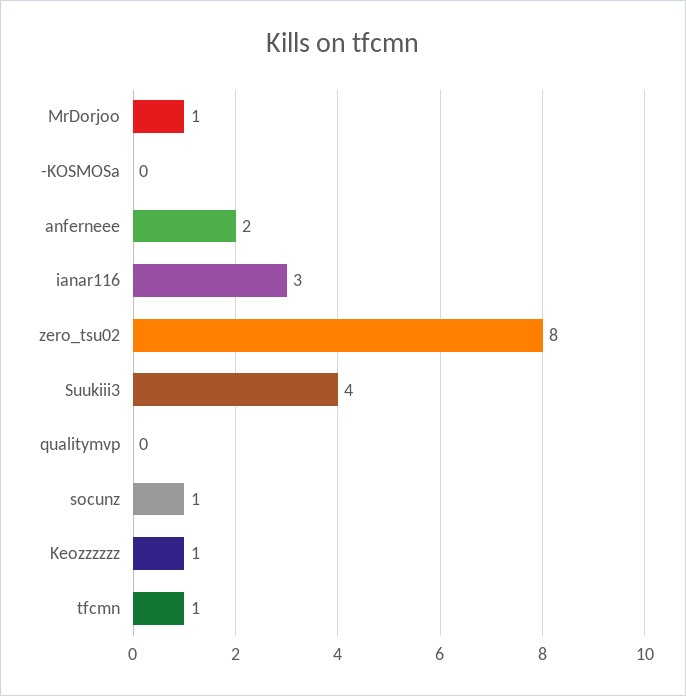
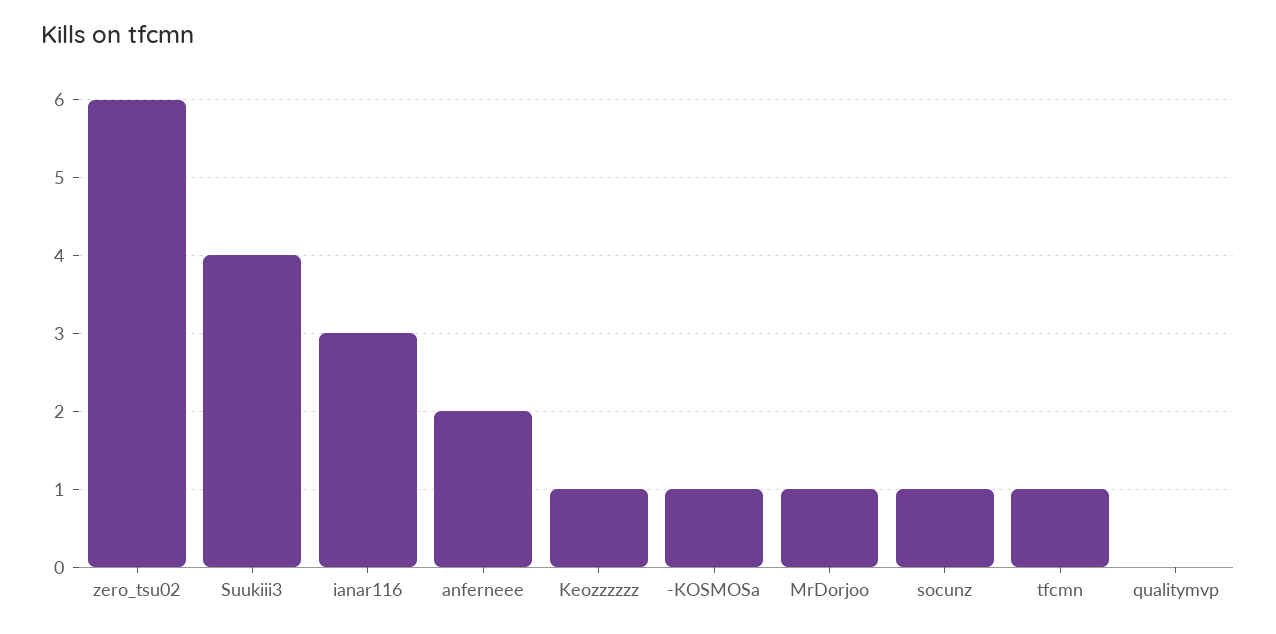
  {
    "MrDorjoo": 1,
-   "-KOSMOSa": 0,
+   "-KOSMOSa": 1,
    "anferneee": 2,
    "ianar116": 3,
-   "zero_tsu02": 8,
+   "zero_tsu02": 6,
    "Suukiii3": 4,
    "qualitymvp": 0,
    "socunz": 1,
    "Keozzzzzz": 1,
    "tfcmn": 1
  }

